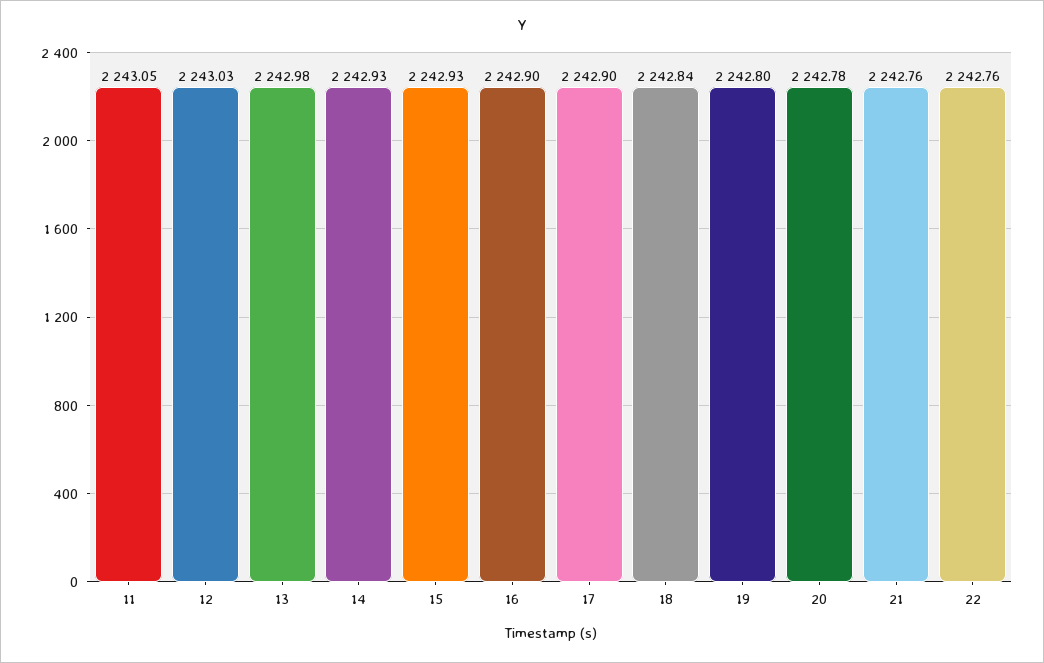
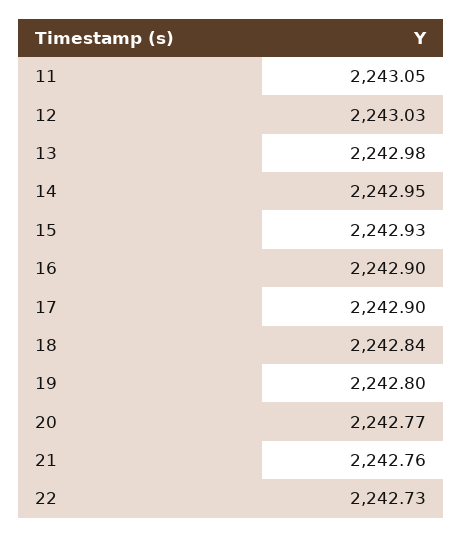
  {
    "11": 2243.05,
    "12": 2243.03,
    "13": 2242.98,
-   "14": 2242.93,
+   "14": 2242.95,
    "15": 2242.93,
    "16": 2242.9,
    "17": 2242.9,
    "18": 2242.84,
    "19": 2242.8,
-   "20": 2242.78,
+   "20": 2242.77,
    "21": 2242.76,
-   "22": 2242.76
+   "22": 2242.73
  }

